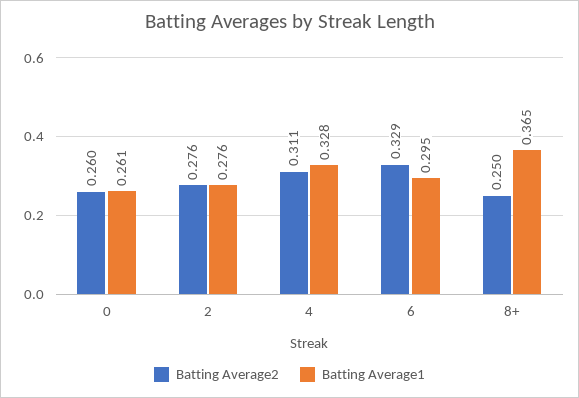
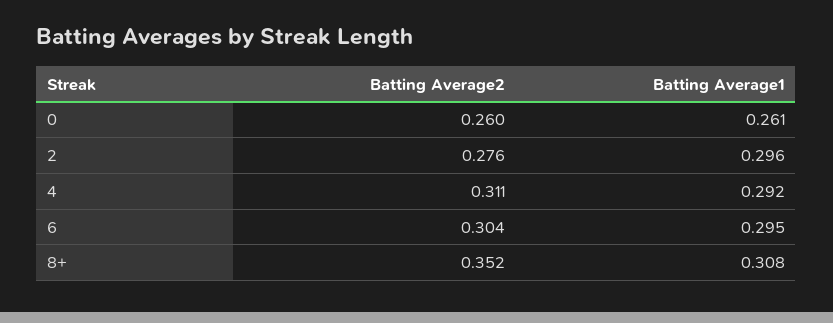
  {
    "Batting Average2": {
      "0": 0.26,
      "2": 0.276,
      "4": 0.311,
-     "6": 0.329,
+     "6": 0.304,
-     "8+": 0.25
+     "8+": 0.352
    },
    "Batting Average1": {
      "0": 0.261,
-     "2": 0.276,
+     "2": 0.296,
-     "4": 0.328,
+     "4": 0.292,
      "6": 0.295,
-     "8+": 0.365
+     "8+": 0.308
    }
  }

